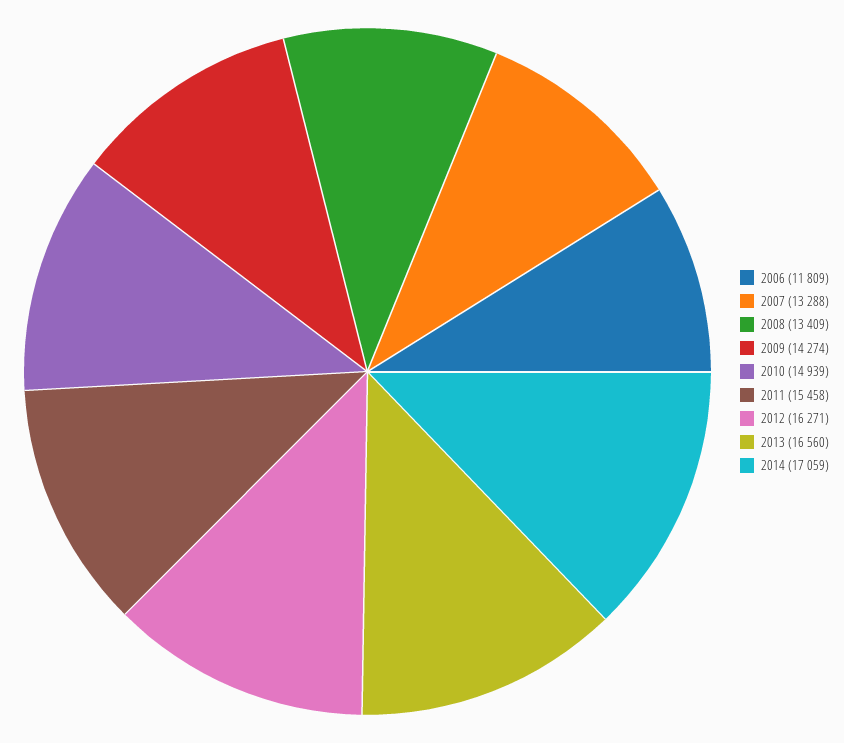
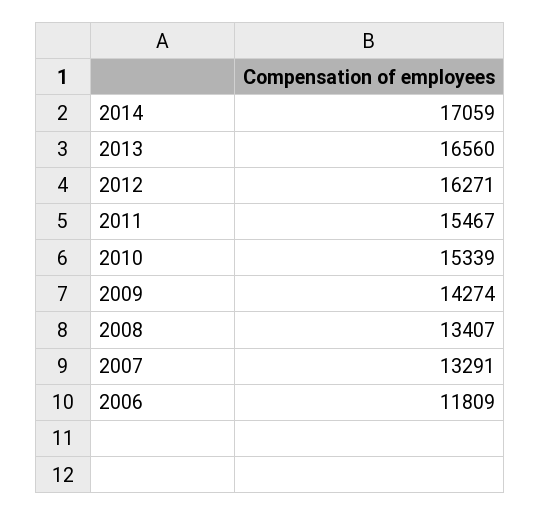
  {
    "2006": 11809,
-   "2007": 13288,
+   "2007": 13291,
-   "2008": 13409,
+   "2008": 13407,
    "2009": 14274,
-   "2010": 14939,
+   "2010": 15339,
-   "2011": 15458,
+   "2011": 15467,
    "2012": 16271,
    "2013": 16560,
    "2014": 17059
  }

